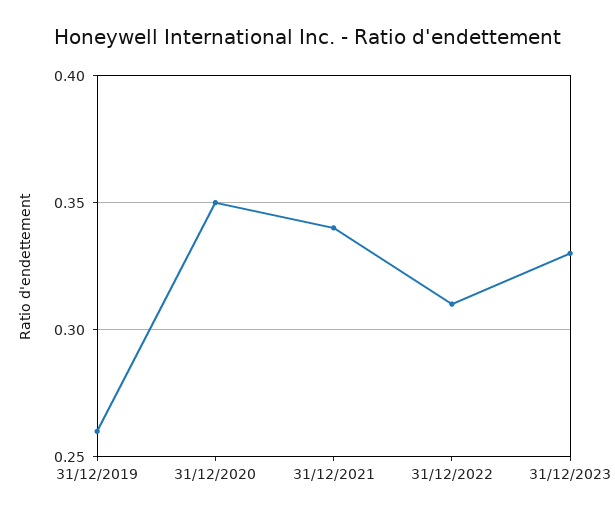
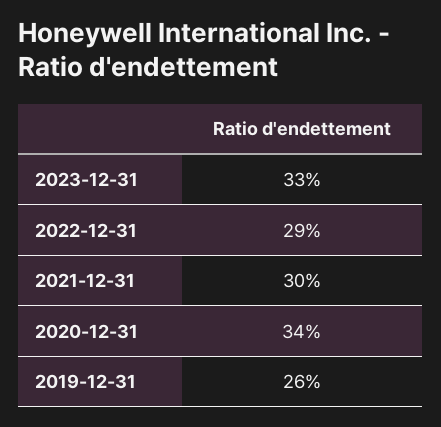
  {
    "31/12/2019": 0.26,
-   "31/12/2020": 0.35,
+   "31/12/2020": 0.34,
-   "31/12/2021": 0.34,
+   "31/12/2021": 0.3,
-   "31/12/2022": 0.31,
+   "31/12/2022": 0.29,
    "31/12/2023": 0.33
  }

